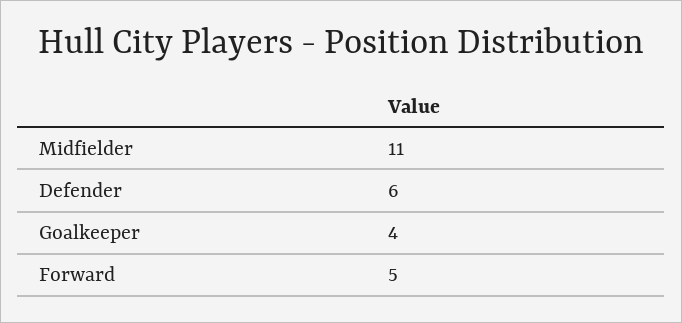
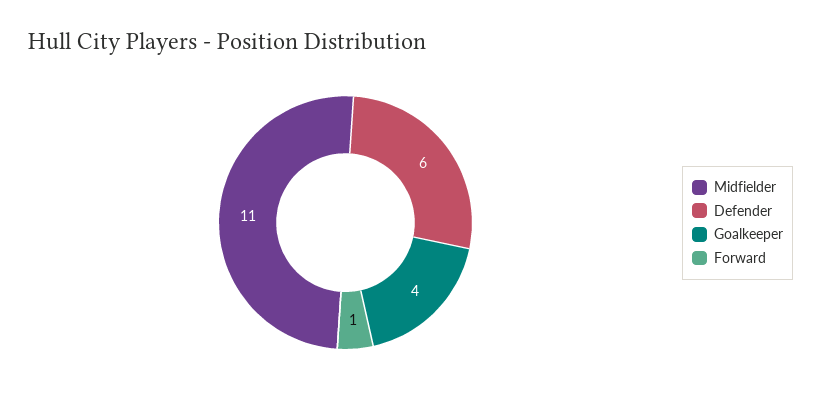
  {
    "Midfielder": 11,
    "Defender": 6,
    "Goalkeeper": 4,
-   "Forward": 5
+   "Forward": 1
  }

